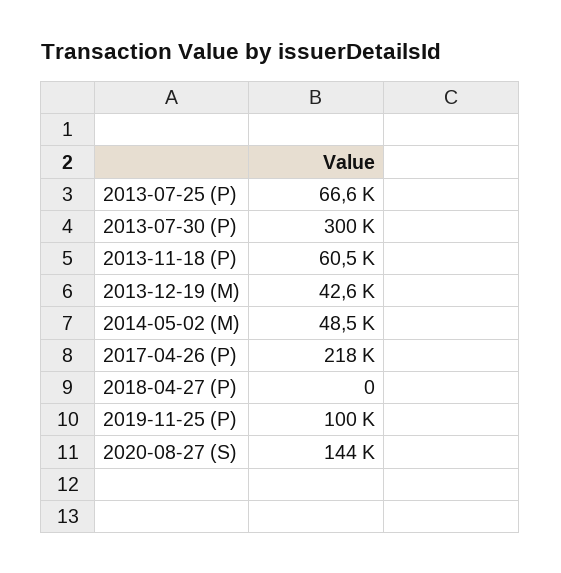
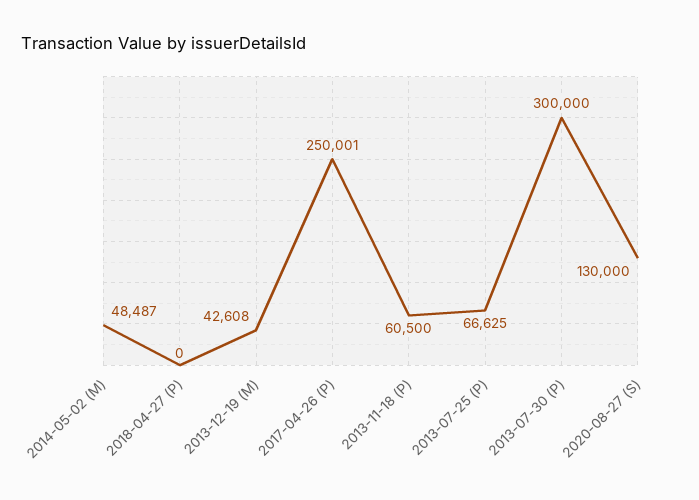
  {
    "2013-07-25 (P)": 66625,
    "2013-07-30 (P)": 300000,
    "2013-11-18 (P)": 60500,
    "2013-12-19 (M)": 42608,
    "2014-05-02 (M)": 48487,
-   "2017-04-26 (P)": 218000,
+   "2017-04-26 (P)": 250001,
    "2018-04-27 (P)": 0,
-   "2019-11-25 (P)": 100000,
-   "2020-08-27 (S)": 144000
+   "2020-08-27 (S)": 130000
  }

